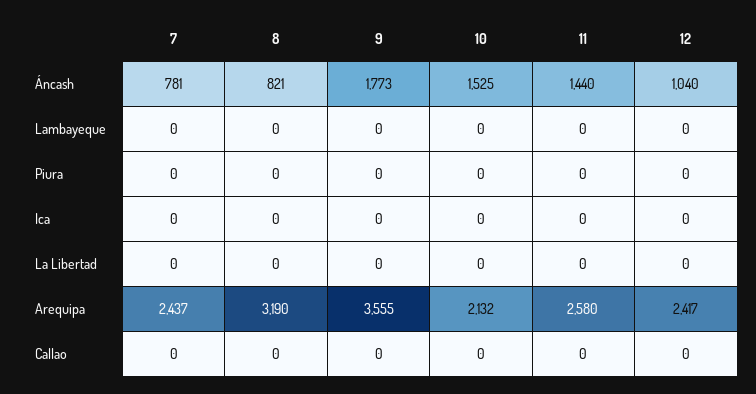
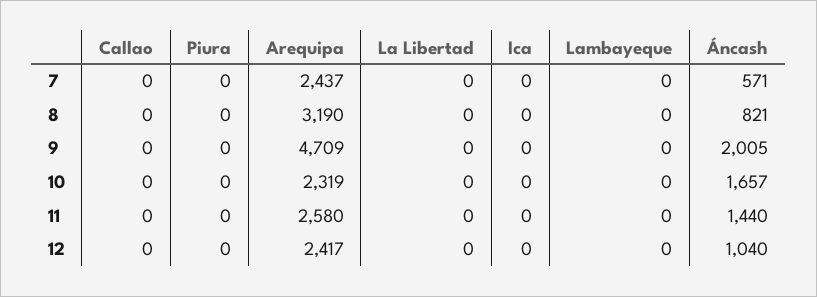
  {
    "7": {
-     "Áncash": 781,
+     "Áncash": 571,
      "Lambayeque": 0,
      "Piura": 0,
      "Ica": 0,
      "La Libertad": 0,
      "Arequipa": 2437,
      "Callao": 0
    },
    "8": {
      "Áncash": 821,
      "Lambayeque": 0,
      "Piura": 0,
      "Ica": 0,
      "La Libertad": 0,
      "Arequipa": 3190,
      "Callao": 0
    },
    "9": {
-     "Áncash": 1773,
+     "Áncash": 2005,
      "Lambayeque": 0,
      "Piura": 0,
      "Ica": 0,
      "La Libertad": 0,
-     "Arequipa": 3555,
+     "Arequipa": 4709,
      "Callao": 0
    },
    "10": {
-     "Áncash": 1525,
+     "Áncash": 1657,
      "Lambayeque": 0,
      "Piura": 0,
      "Ica": 0,
      "La Libertad": 0,
-     "Arequipa": 2132,
+     "Arequipa": 2319,
      "Callao": 0
    },
    "11": {
      "Áncash": 1440,
      "Lambayeque": 0,
      "Piura": 0,
      "Ica": 0,
      "La Libertad": 0,
      "Arequipa": 2580,
      "Callao": 0
    },
    "12": {
      "Áncash": 1040,
      "Lambayeque": 0,
      "Piura": 0,
      "Ica": 0,
      "La Libertad": 0,
      "Arequipa": 2417,
      "Callao": 0
    }
  }

